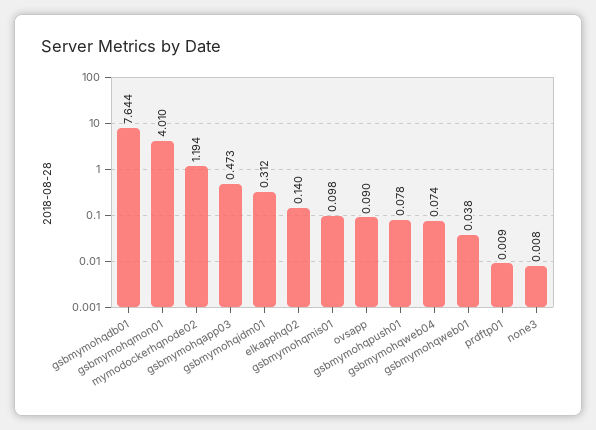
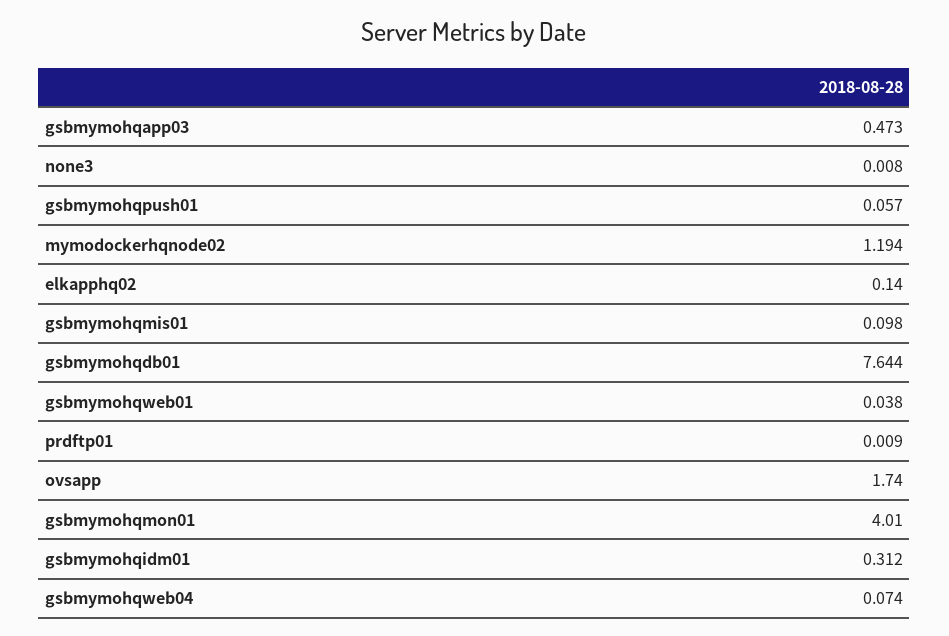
  {
    "gsbmymohqdb01": 7.644,
    "gsbmymohqmon01": 4.01,
    "mymodockerhqnode02": 1.194,
    "gsbmymohqapp03": 0.473,
    "gsbmymohqidm01": 0.312,
    "elkapphq02": 0.14,
    "gsbmymohqmis01": 0.098,
-   "ovsapp": 0.09,
+   "ovsapp": 1.74,
-   "gsbmymohqpush01": 0.078,
+   "gsbmymohqpush01": 0.057,
    "gsbmymohqweb04": 0.074,
    "gsbmymohqweb01": 0.038,
    "prdftp01": 0.009,
    "none3": 0.008
  }

